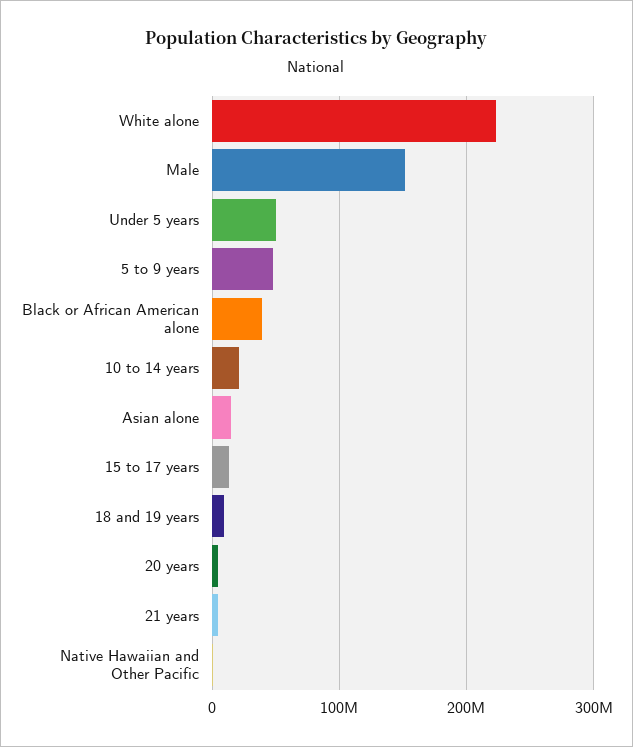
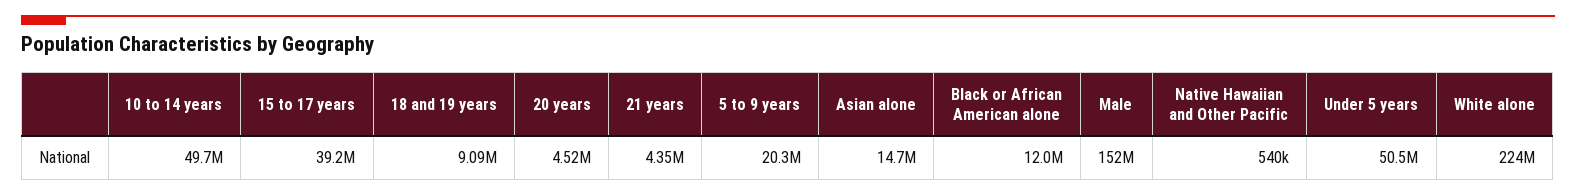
  {
    "White alone": 224000000,
    "Male": 152000000,
    "Under 5 years": 50500000,
-   "5 to 9 years": 50000000,
+   "5 to 9 years": 20300000,
-   "Black or African American alone": 40000000,
+   "Black or African American alone": 12000000,
-   "10 to 14 years": 20000000,
+   "10 to 14 years": 49700000,
    "Asian alone": 14700000,
-   "15 to 17 years": 10000000,
+   "15 to 17 years": 39200000,
    "18 and 19 years": 9090000,
    "20 years": 4520000,
    "21 years": 4350000,
    "Native Hawaiian and Other Pacific": 540000
  }

